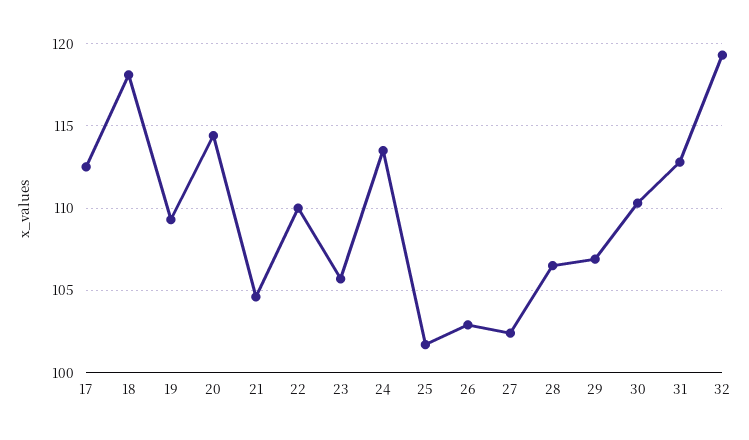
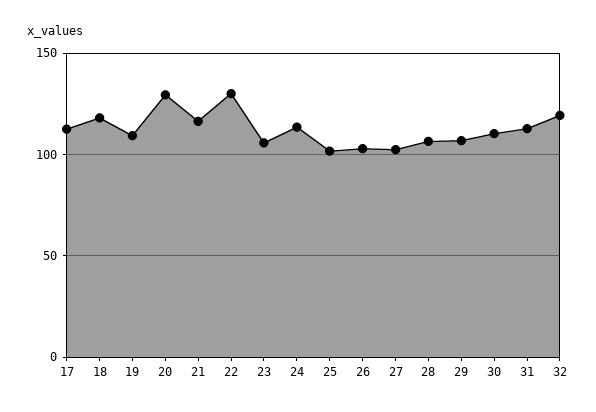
  {
    "17": 112.5,
    "18": 118,
    "19": 109.5,
-   "20": 114.5,
+   "20": 130,
-   "21": 104.5,
+   "21": 115,
-   "22": 110,
+   "22": 130,
    "23": 105.5,
    "24": 113.5,
    "25": 101.5,
    "26": 103,
    "27": 102.5,
    "28": 106.5,
    "29": 107,
    "30": 110.5,
    "31": 113,
    "32": 119.5
  }

